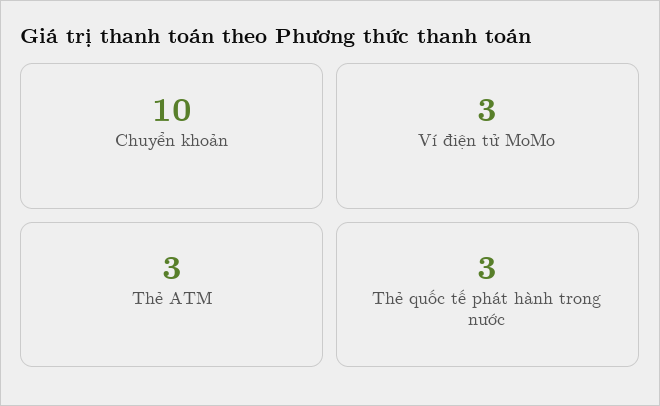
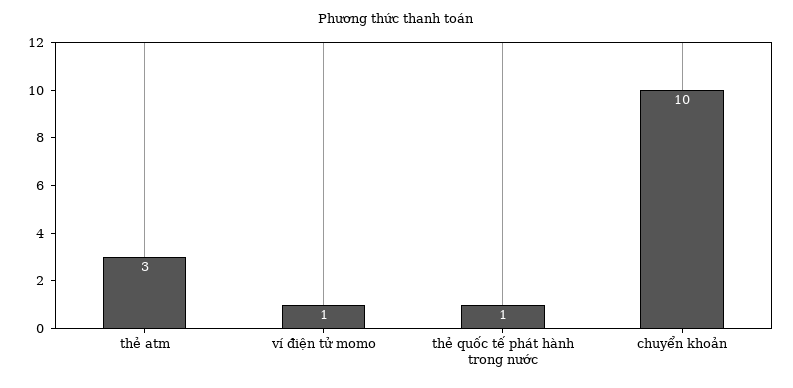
  {
    "Chuyển khoản": 10,
-   "Ví điện tử MoMo": 3,
+   "Ví điện tử MoMo": 1,
    "Thẻ ATM": 3,
-   "Thẻ quốc tế phát hành trong nước": 3
+   "Thẻ quốc tế phát hành trong nước": 1
  }

